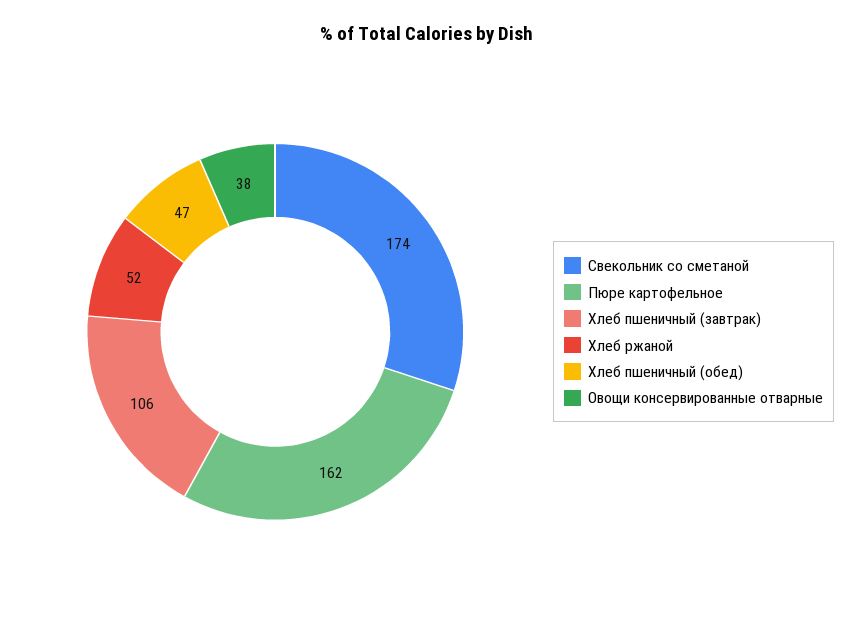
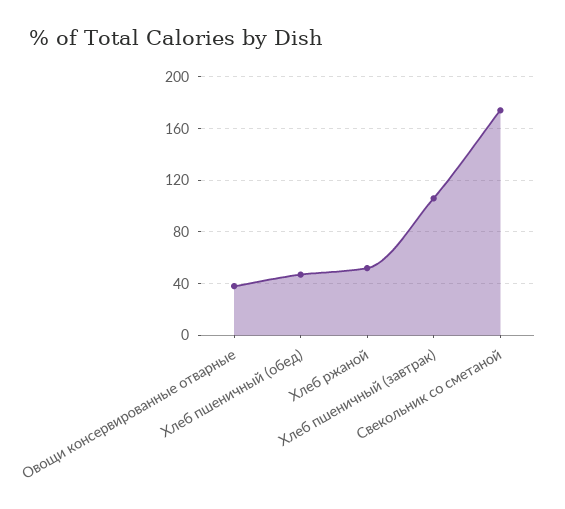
  {
    "Свекольник со сметаной": 174,
-   "Пюре картофельное": 162,
    "Хлеб пшеничный (завтрак)": 106,
    "Хлеб ржаной": 52,
    "Хлеб пшеничный (обед)": 47,
    "Овощи консервированные отварные": 38
  }

